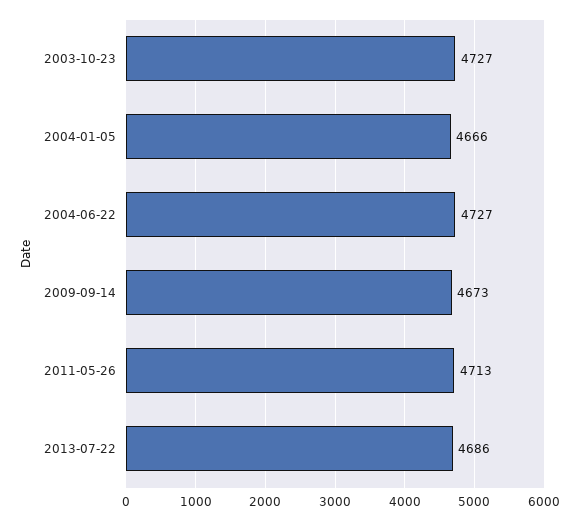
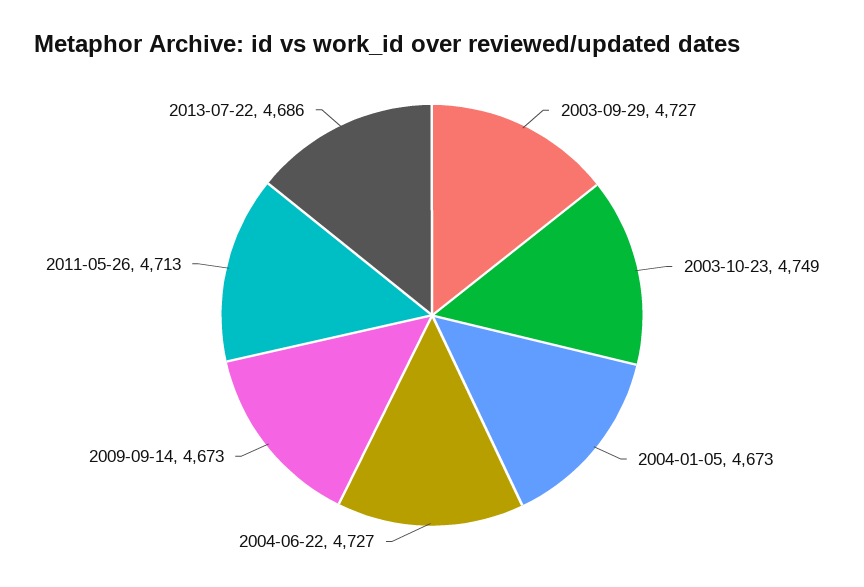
  {
-   "2003-10-23": 4727,
+   "2003-10-23": 4749,
-   "2004-01-05": 4666,
+   "2004-01-05": 4673,
    "2004-06-22": 4727,
    "2009-09-14": 4673,
    "2011-05-26": 4713,
-   "2013-07-22": 4686
+   "2013-07-22": 4686,
+   "2003-09-29": 4727
  }

